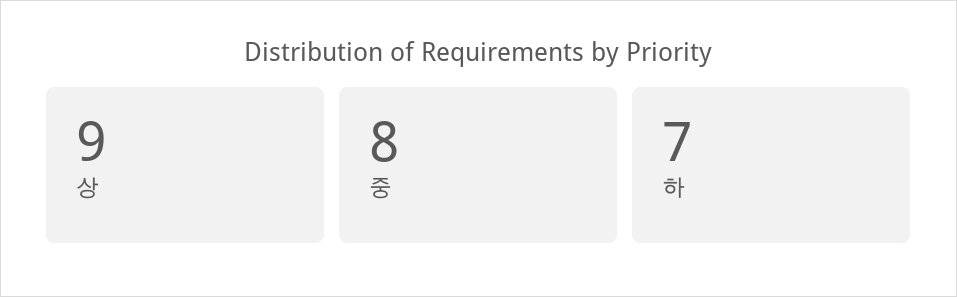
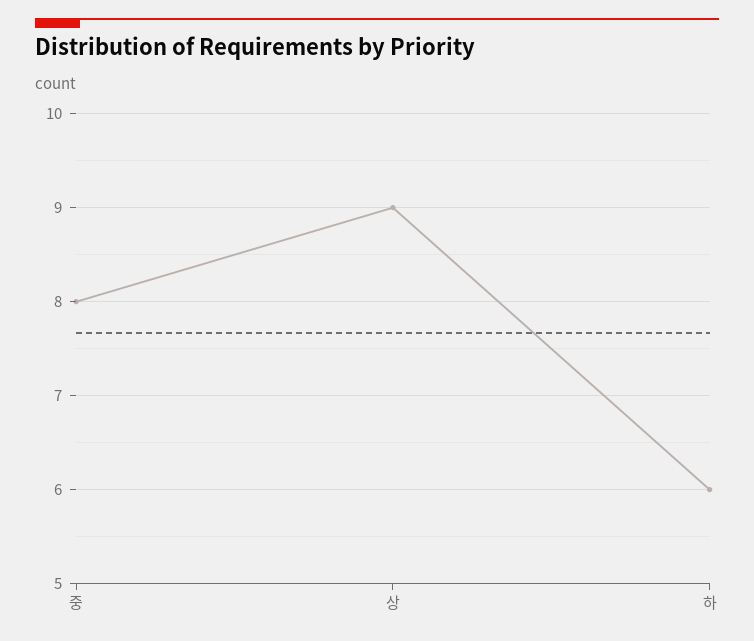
  {
    "상": 9,
    "중": 8,
-   "하": 7
+   "하": 6
  }

